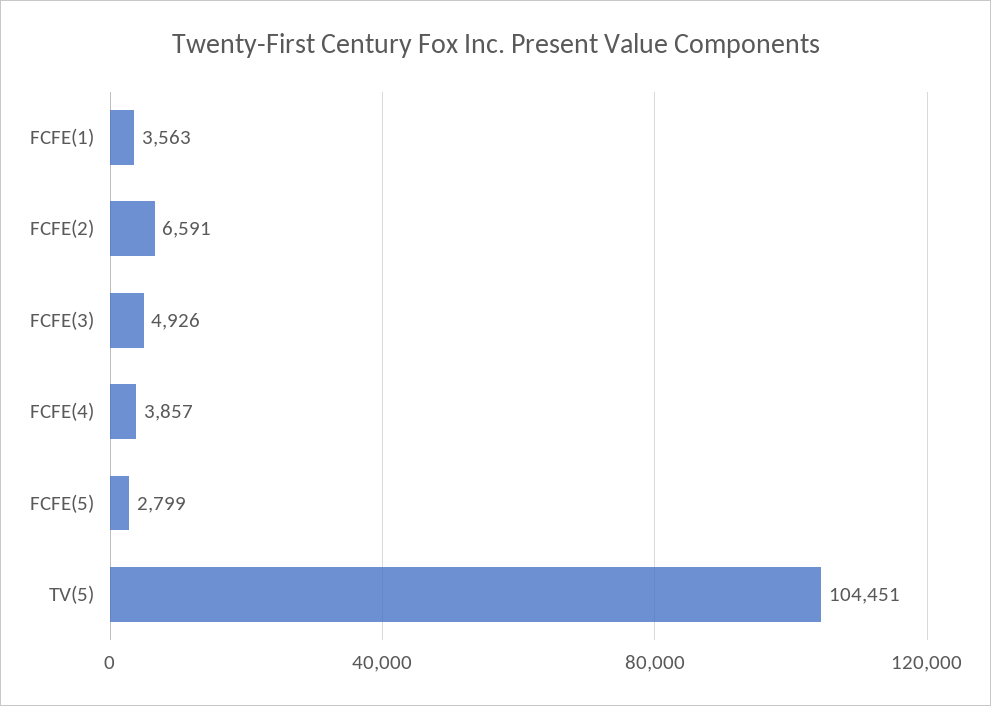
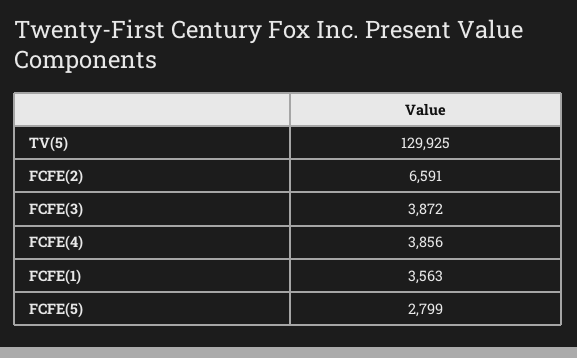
  {
    "FCFE(1)": 3563,
    "FCFE(2)": 6591,
-   "FCFE(3)": 4926,
+   "FCFE(3)": 3872,
-   "FCFE(4)": 3857,
+   "FCFE(4)": 3856,
    "FCFE(5)": 2799,
-   "TV(5)": 104451
+   "TV(5)": 129925
  }

